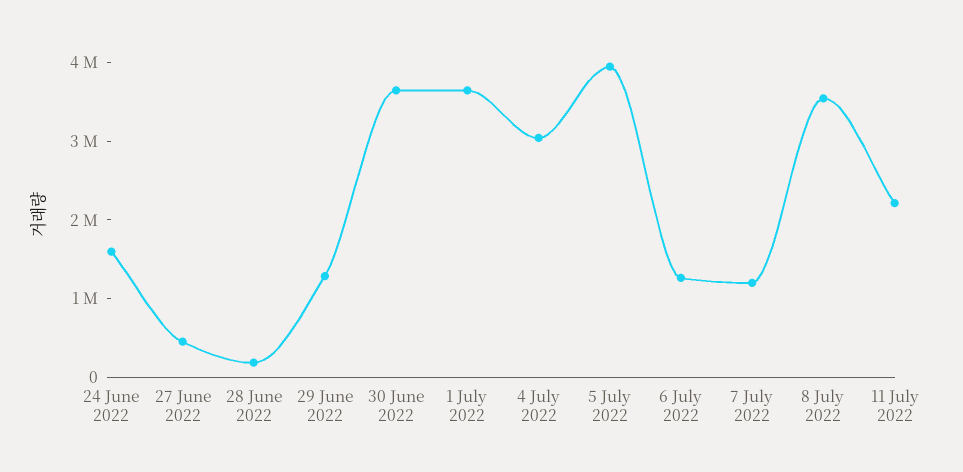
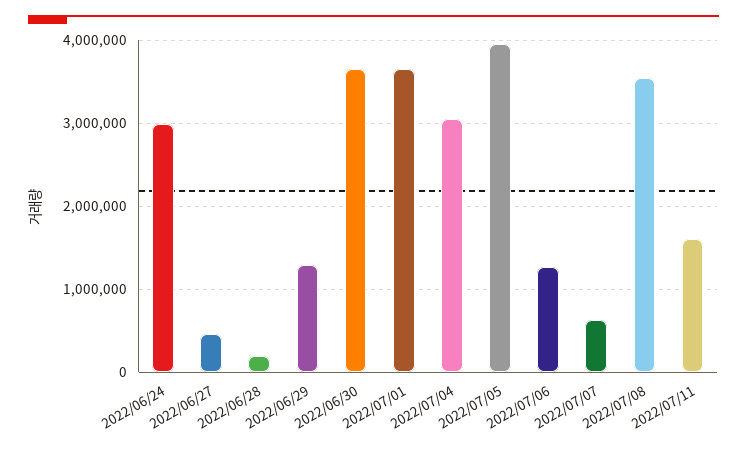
  {
-   "24 June 2022": 1600000,
+   "24 June 2022": 3000000,
    "27 June 2022": 500000,
    "28 June 2022": 200000,
    "29 June 2022": 1300000,
    "30 June 2022": 3600000,
    "1 July 2022": 3600000,
    "4 July 2022": 3000000,
    "5 July 2022": 3900000,
    "6 July 2022": 1300000,
-   "7 July 2022": 1200000,
+   "7 July 2022": 600000,
    "8 July 2022": 3500000,
-   "11 July 2022": 2200000
+   "11 July 2022": 1600000
  }

